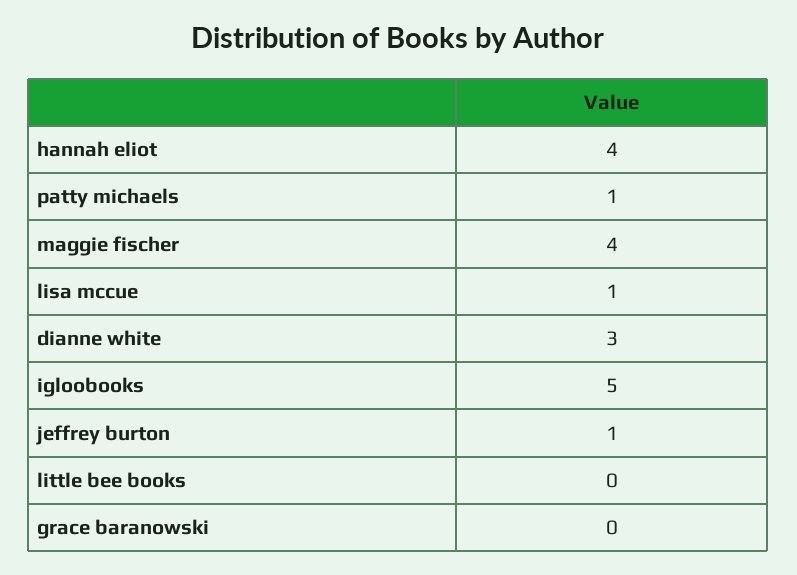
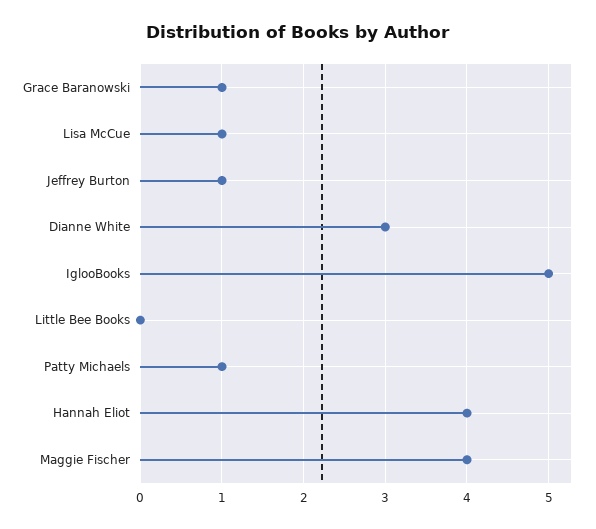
  {
    "hannah eliot": 4,
    "patty michaels": 1,
    "maggie fischer": 4,
    "lisa mccue": 1,
    "dianne white": 3,
    "igloobooks": 5,
    "jeffrey burton": 1,
    "little bee books": 0,
-   "grace baranowski": 0
+   "grace baranowski": 1
  }

